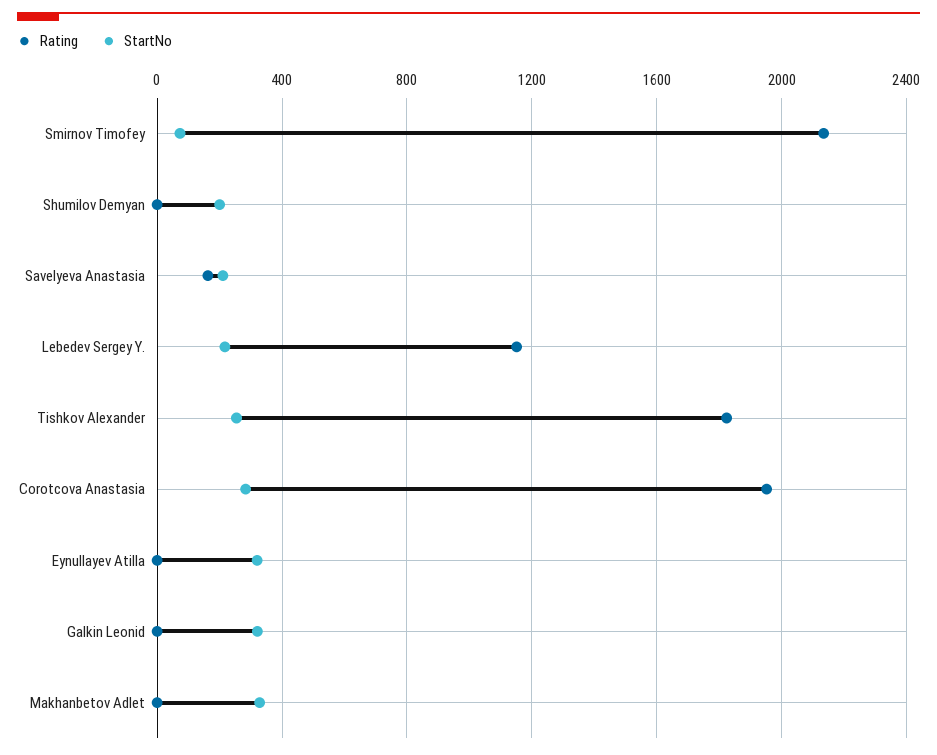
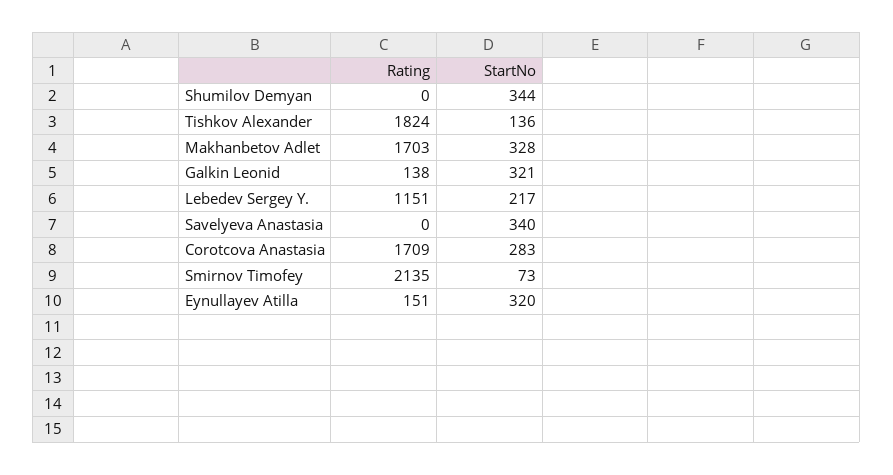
  {
    "Rating": {
      "Smirnov Timofey": 2135,
      "Shumilov Demyan": 0,
-     "Savelyeva Anastasia": 150,
+     "Savelyeva Anastasia": 0,
      "Lebedev Sergey Y.": 1151,
      "Tishkov Alexander": 1824,
-     "Corotcova Anastasia": 1950,
+     "Corotcova Anastasia": 1709,
-     "Eynullayev Atilla": 0,
+     "Eynullayev Atilla": 151,
-     "Galkin Leonid": 0,
+     "Galkin Leonid": 138,
-     "Makhanbetov Adlet": 0
+     "Makhanbetov Adlet": 1703
    },
    "StartNo": {
      "Smirnov Timofey": 73,
-     "Shumilov Demyan": 200,
+     "Shumilov Demyan": 344,
-     "Savelyeva Anastasia": 200,
+     "Savelyeva Anastasia": 340,
      "Lebedev Sergey Y.": 217,
-     "Tishkov Alexander": 250,
+     "Tishkov Alexander": 136,
      "Corotcova Anastasia": 283,
      "Eynullayev Atilla": 320,
      "Galkin Leonid": 321,
      "Makhanbetov Adlet": 328
    }
  }

